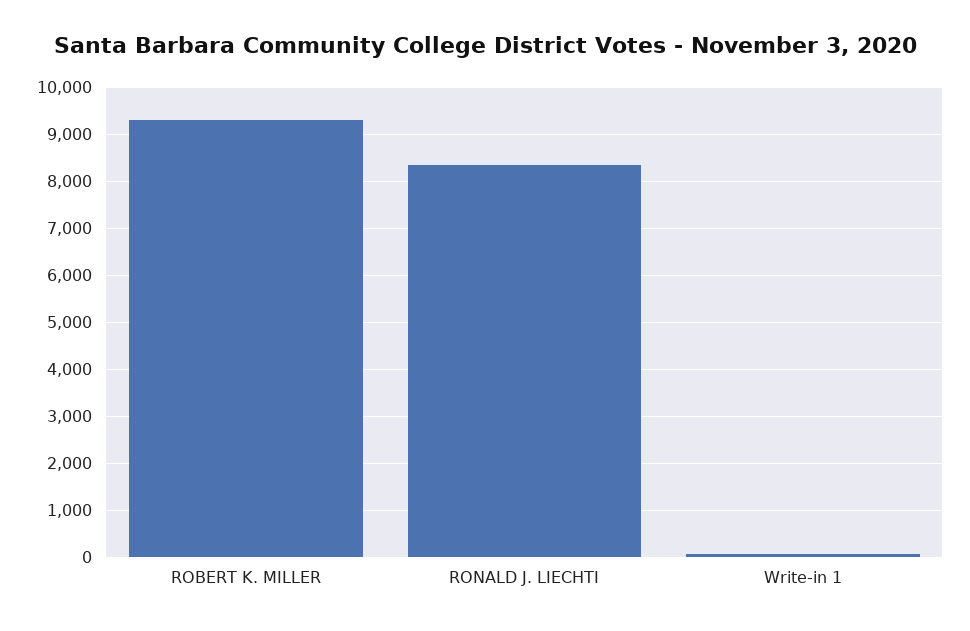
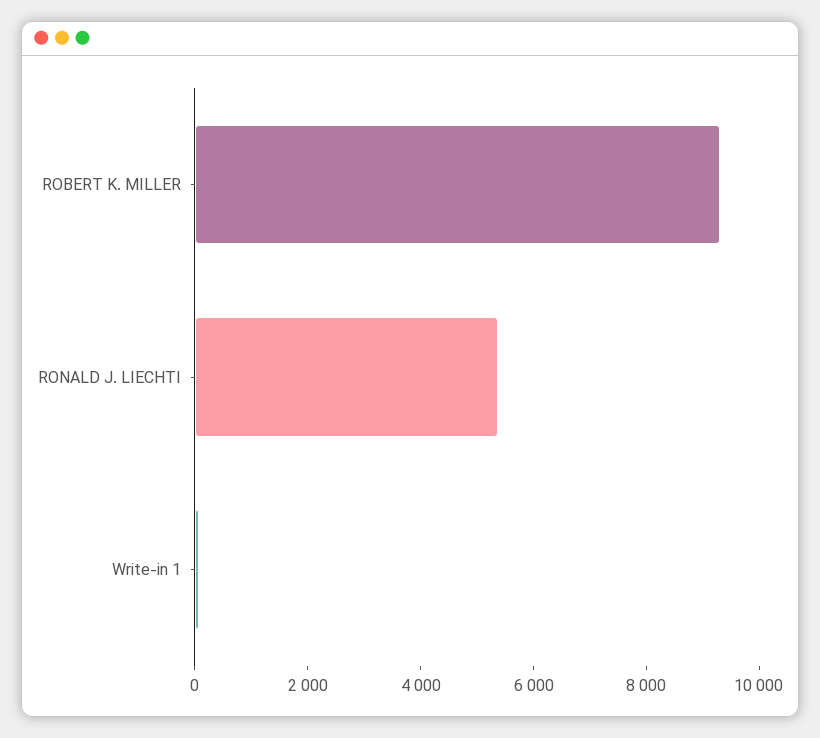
  {
    "ROBERT K. MILLER": 9400,
-   "RONALD J. LIECHTI": 8400,
+   "RONALD J. LIECHTI": 5500,
    "Write-in 1": 0
  }

